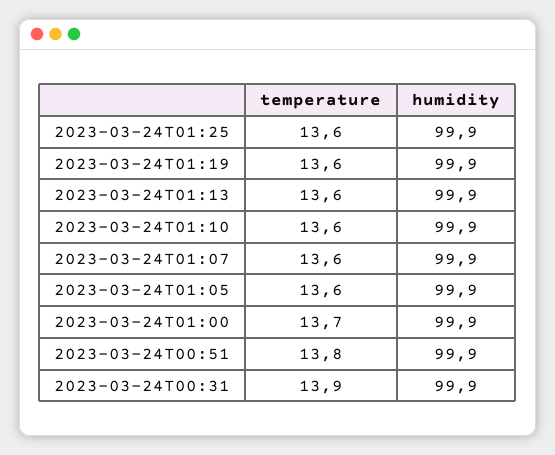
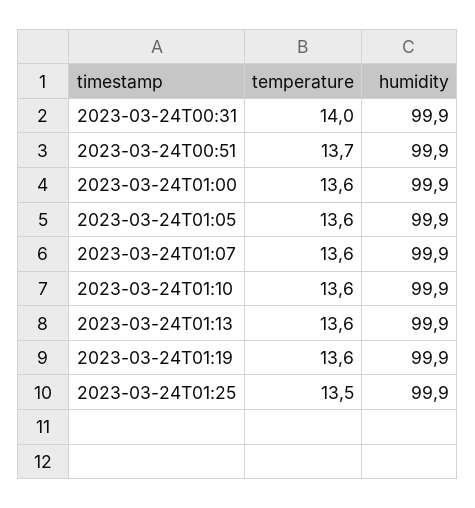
  {
    "temperature": {
-     "2023-03-24T01:25": 13.6,
+     "2023-03-24T01:25": 13.5,
      "2023-03-24T01:19": 13.6,
      "2023-03-24T01:13": 13.6,
      "2023-03-24T01:10": 13.6,
      "2023-03-24T01:07": 13.6,
      "2023-03-24T01:05": 13.6,
-     "2023-03-24T01:00": 13.7,
+     "2023-03-24T01:00": 13.6,
-     "2023-03-24T00:51": 13.8,
+     "2023-03-24T00:51": 13.7,
-     "2023-03-24T00:31": 13.9
+     "2023-03-24T00:31": 14
    },
    "humidity": {
      "2023-03-24T01:25": 99.9,
      "2023-03-24T01:19": 99.9,
      "2023-03-24T01:13": 99.9,
      "2023-03-24T01:10": 99.9,
      "2023-03-24T01:07": 99.9,
      "2023-03-24T01:05": 99.9,
      "2023-03-24T01:00": 99.9,
      "2023-03-24T00:51": 99.9,
      "2023-03-24T00:31": 99.9
    }
  }

